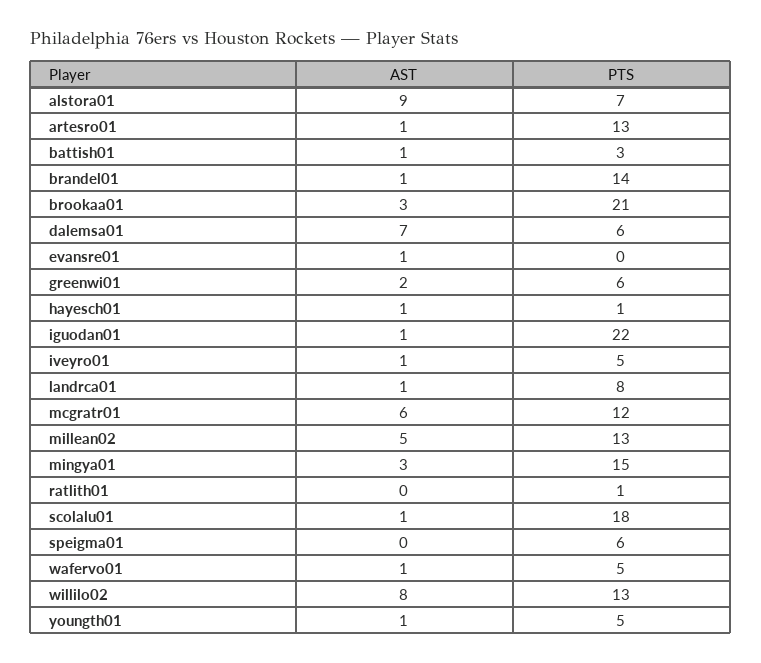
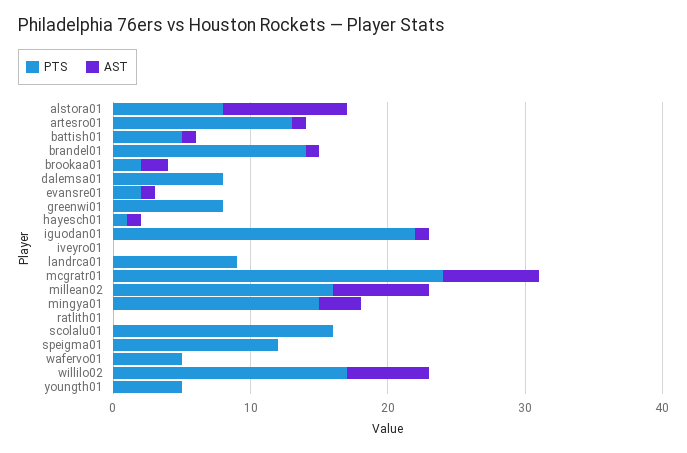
  {
    "AST": {
      "alstora01": 9,
      "artesro01": 1,
      "battish01": 1,
      "brandel01": 1,
-     "brookaa01": 3,
+     "brookaa01": 2,
-     "dalemsa01": 7,
+     "dalemsa01": 0,
      "evansre01": 1,
-     "greenwi01": 2,
+     "greenwi01": 0,
      "hayesch01": 1,
      "iguodan01": 1,
-     "iveyro01": 1,
+     "iveyro01": 0,
-     "landrca01": 1,
+     "landrca01": 0,
-     "mcgratr01": 6,
+     "mcgratr01": 7,
-     "millean02": 5,
+     "millean02": 7,
      "mingya01": 3,
      "ratlith01": 0,
-     "scolalu01": 1,
+     "scolalu01": 0,
      "speigma01": 0,
-     "wafervo01": 1,
+     "wafervo01": 0,
-     "willilo02": 8,
+     "willilo02": 6,
-     "youngth01": 1
+     "youngth01": 0
    },
    "PTS": {
-     "alstora01": 7,
+     "alstora01": 8,
      "artesro01": 13,
-     "battish01": 3,
+     "battish01": 5,
      "brandel01": 14,
-     "brookaa01": 21,
+     "brookaa01": 2,
-     "dalemsa01": 6,
+     "dalemsa01": 8,
-     "evansre01": 0,
+     "evansre01": 2,
-     "greenwi01": 6,
+     "greenwi01": 8,
      "hayesch01": 1,
      "iguodan01": 22,
-     "iveyro01": 5,
+     "iveyro01": 0,
-     "landrca01": 8,
+     "landrca01": 9,
-     "mcgratr01": 12,
+     "mcgratr01": 24,
-     "millean02": 13,
+     "millean02": 16,
      "mingya01": 15,
-     "ratlith01": 1,
+     "ratlith01": 0,
-     "scolalu01": 18,
+     "scolalu01": 16,
-     "speigma01": 6,
+     "speigma01": 12,
      "wafervo01": 5,
-     "willilo02": 13,
+     "willilo02": 17,
      "youngth01": 5
    }
  }

